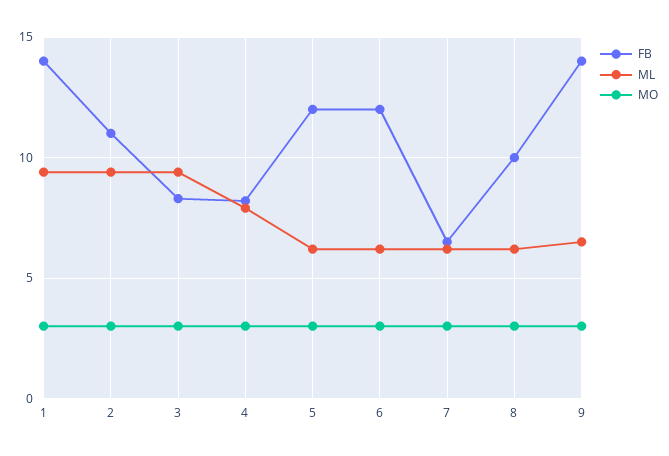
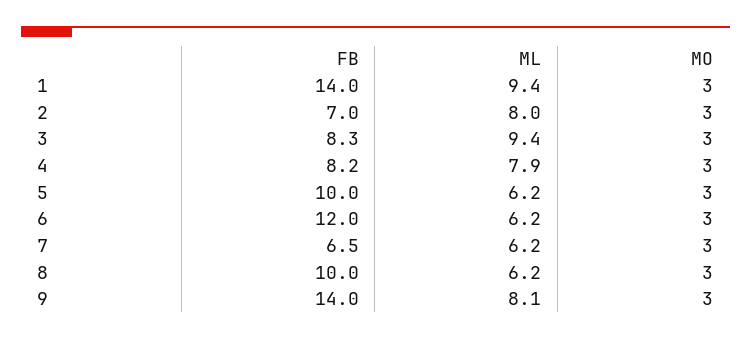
  {
    "FB": {
      "1": 14,
-     "2": 11,
+     "2": 7,
      "3": 8.3,
      "4": 8.2,
-     "5": 12,
+     "5": 10,
      "6": 12,
      "7": 6.5,
      "8": 10,
      "9": 14
    },
    "ML": {
      "1": 9.4,
-     "2": 9.5,
+     "2": 8,
      "3": 9.4,
      "4": 7.9,
      "5": 6.2,
      "6": 6.2,
      "7": 6.2,
      "8": 6.2,
-     "9": 6.5
+     "9": 8.1
    },
    "MO": {
      "1": 3,
      "2": 3,
      "3": 3,
      "4": 3,
      "5": 3,
      "6": 3,
      "7": 3,
      "8": 3,
      "9": 3
    }
  }

